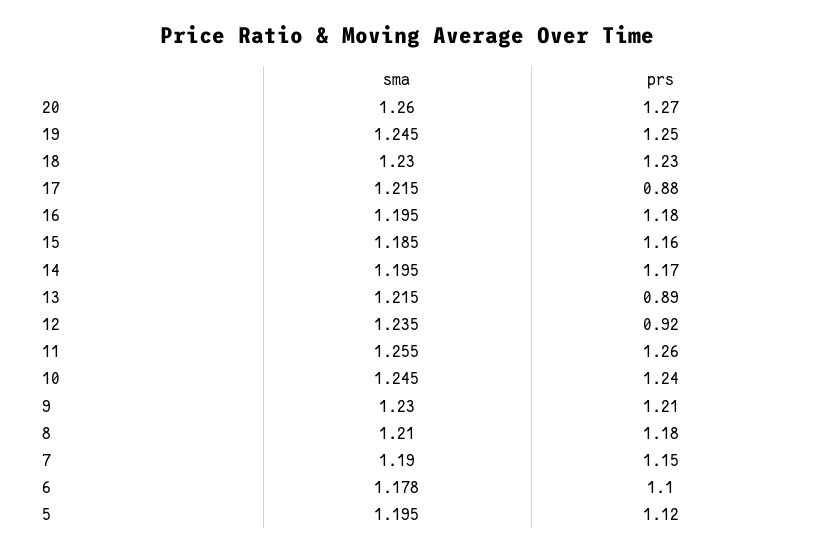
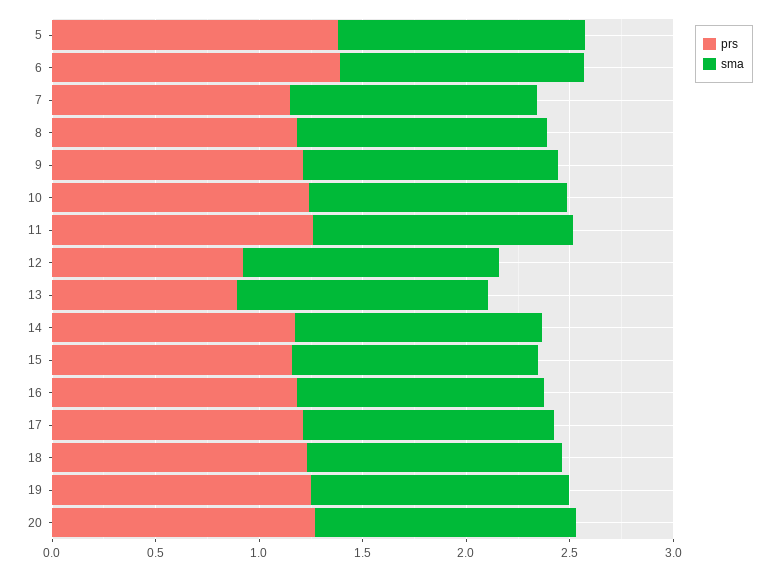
  {
    "sma": {
      "20": 1.26,
      "19": 1.245,
      "18": 1.23,
      "17": 1.215,
      "16": 1.195,
      "15": 1.185,
      "14": 1.195,
      "13": 1.215,
      "12": 1.235,
      "11": 1.255,
      "10": 1.245,
      "9": 1.23,
      "8": 1.21,
      "7": 1.19,
      "6": 1.178,
      "5": 1.195
    },
    "prs": {
      "20": 1.27,
      "19": 1.25,
      "18": 1.23,
-     "17": 0.88,
+     "17": 1.2,
      "16": 1.18,
      "15": 1.16,
      "14": 1.17,
      "13": 0.89,
      "12": 0.92,
      "11": 1.26,
      "10": 1.24,
      "9": 1.21,
      "8": 1.18,
      "7": 1.15,
-     "6": 1.1,
+     "6": 1.4,
-     "5": 1.12
+     "5": 1.4
    }
  }

